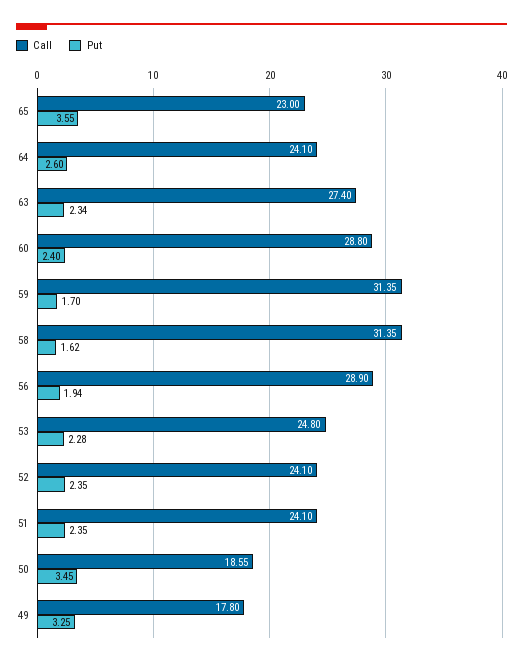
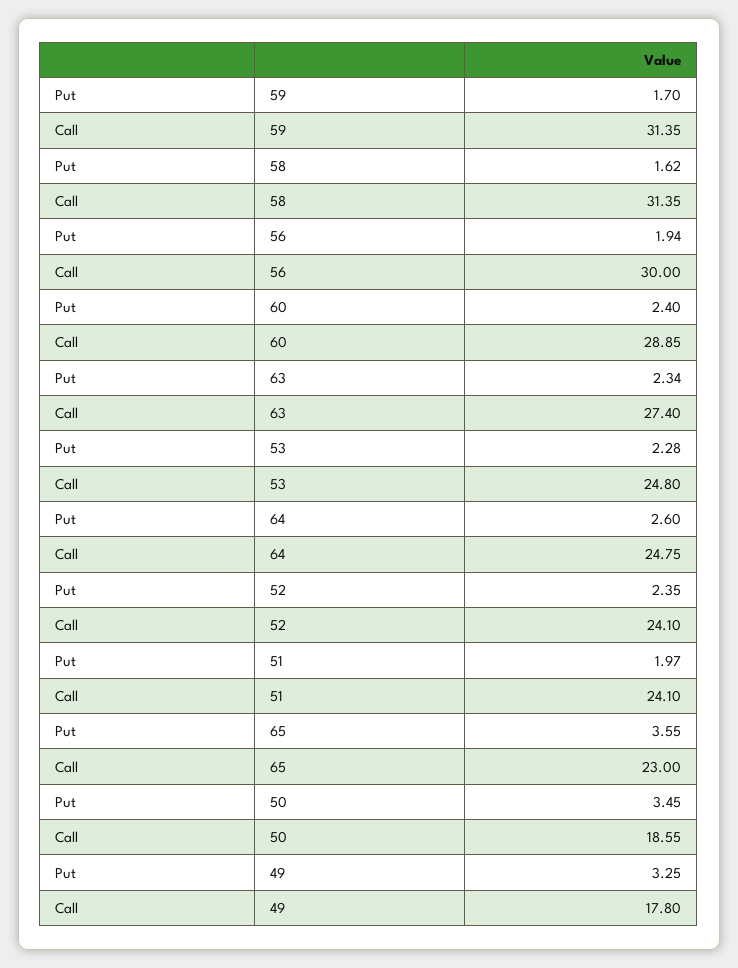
  {
    "Call": {
      "65": 23,
-     "64": 24.1,
+     "64": 24.75,
      "63": 27.4,
-     "60": 28.8,
+     "60": 28.85,
      "59": 31.35,
      "58": 31.35,
-     "56": 28.9,
+     "56": 30,
      "53": 24.8,
      "52": 24.1,
      "51": 24.1,
      "50": 18.55,
      "49": 17.8
    },
    "Put": {
      "65": 3.55,
      "64": 2.6,
      "63": 2.34,
      "60": 2.4,
      "59": 1.7,
      "58": 1.62,
      "56": 1.94,
      "53": 2.28,
      "52": 2.35,
-     "51": 2.35,
+     "51": 1.97,
      "50": 3.45,
      "49": 3.25
    }
  }

